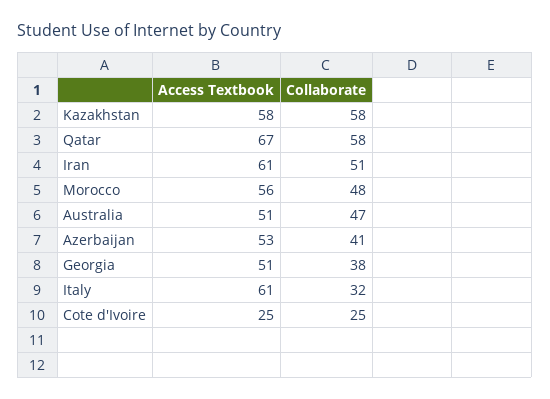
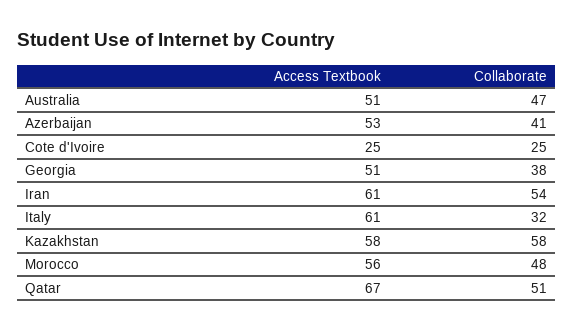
  {
    "Access Textbook": {
      "Kazakhstan": 58,
      "Qatar": 67,
      "Iran": 61,
      "Morocco": 56,
      "Australia": 51,
      "Azerbaijan": 53,
      "Georgia": 51,
      "Italy": 61,
      "Cote d'Ivoire": 25
    },
    "Collaborate": {
      "Kazakhstan": 58,
-     "Qatar": 58,
+     "Qatar": 51,
-     "Iran": 51,
+     "Iran": 54,
      "Morocco": 48,
      "Australia": 47,
      "Azerbaijan": 41,
      "Georgia": 38,
      "Italy": 32,
      "Cote d'Ivoire": 25
    }
  }

